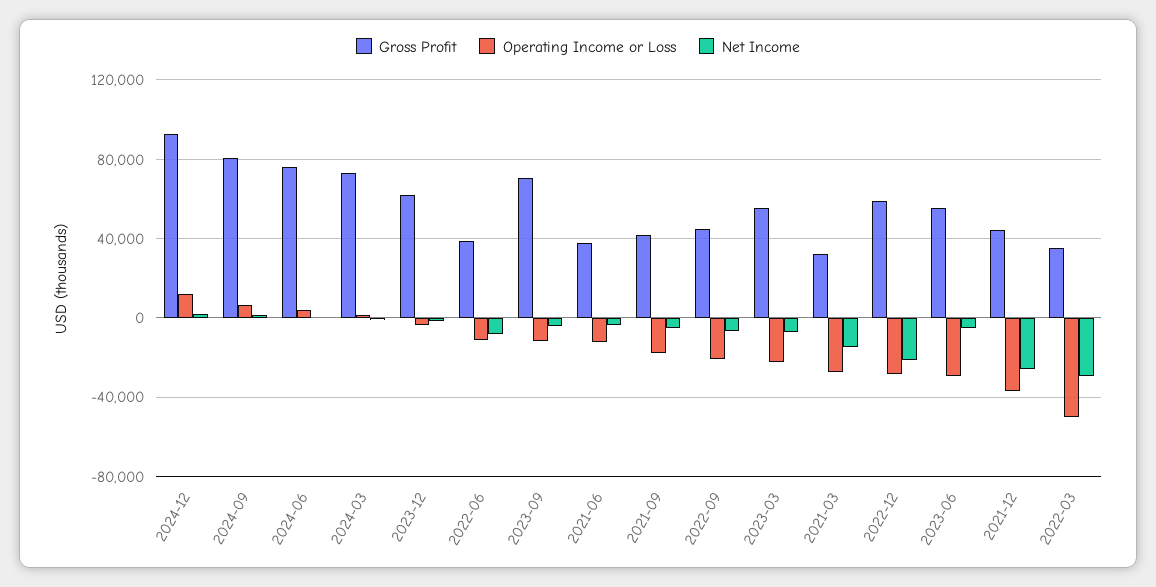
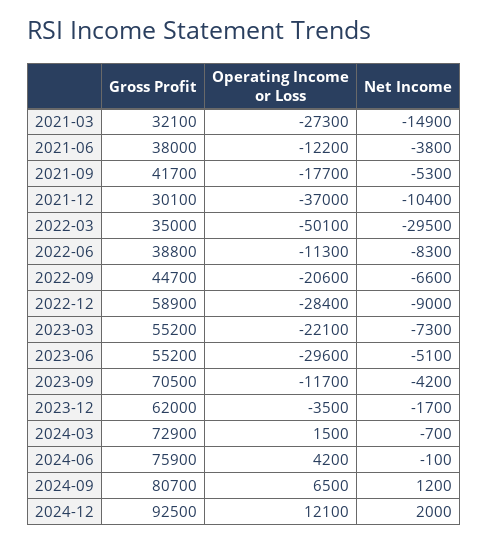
  {
    "Gross Profit": {
      "2024-12": 92500,
      "2024-09": 80700,
      "2024-06": 75900,
      "2024-03": 72900,
      "2023-12": 62000,
      "2022-06": 38800,
      "2023-09": 70500,
      "2021-06": 38000,
      "2021-09": 41700,
      "2022-09": 44700,
      "2023-03": 55200,
      "2021-03": 32100,
      "2022-12": 58900,
      "2023-06": 55200,
-     "2021-12": 45000,
+     "2021-12": 30100,
      "2022-03": 35000
    },
    "Operating Income or Loss": {
      "2024-12": 12100,
      "2024-09": 6500,
      "2024-06": 4200,
      "2024-03": 1500,
      "2023-12": -3500,
      "2022-06": -11300,
      "2023-09": -11700,
      "2021-06": -12200,
      "2021-09": -17700,
      "2022-09": -20600,
      "2023-03": -22100,
      "2021-03": -27300,
      "2022-12": -28400,
      "2023-06": -29600,
      "2021-12": -37000,
      "2022-03": -50100
    },
    "Net Income": {
      "2024-12": 2000,
      "2024-09": 1200,
      "2024-06": -100,
      "2024-03": -700,
      "2023-12": -1700,
      "2022-06": -8300,
      "2023-09": -4200,
      "2021-06": -3800,
      "2021-09": -5300,
      "2022-09": -6600,
      "2023-03": -7300,
      "2021-03": -14900,
-     "2022-12": -20000,
+     "2022-12": -9000,
      "2023-06": -5100,
-     "2021-12": -25000,
+     "2021-12": -10400,
      "2022-03": -29500
    }
  }

